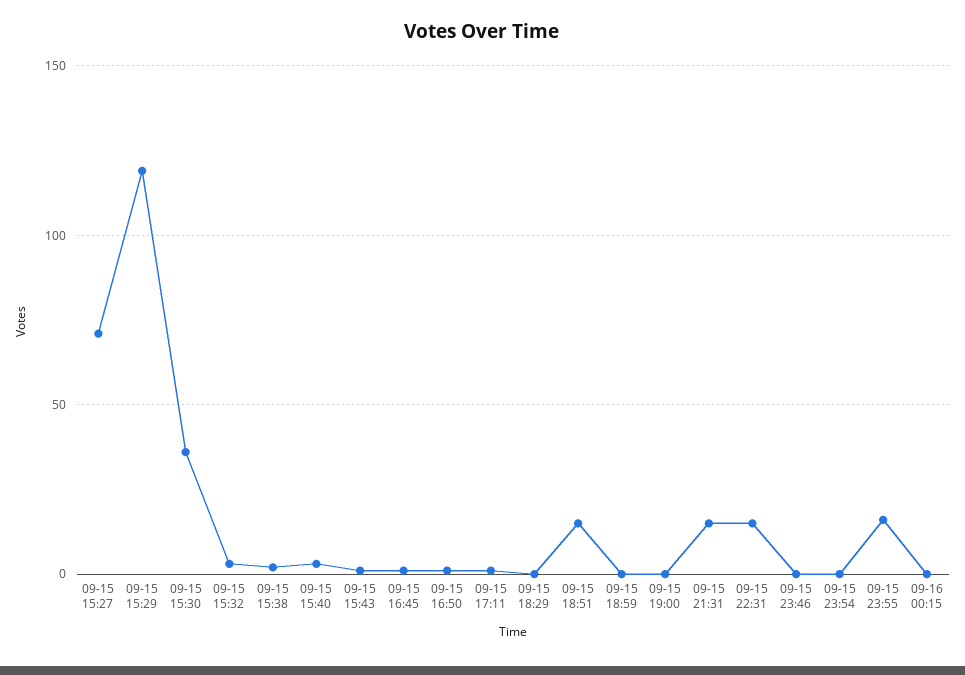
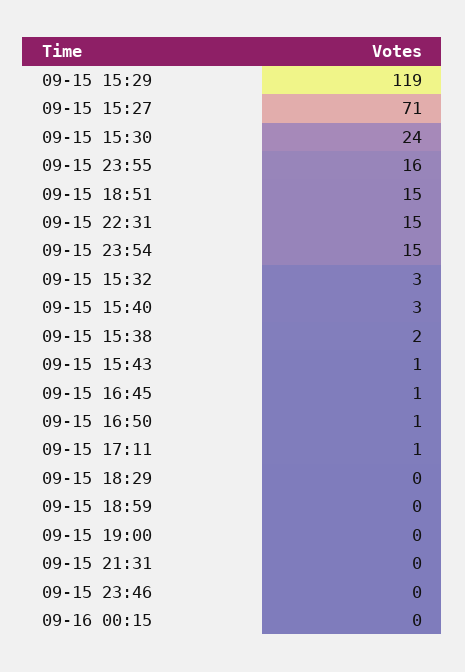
  {
    "09-15 15:27": 71,
    "09-15 15:29": 119,
-   "09-15 15:30": 35,
+   "09-15 15:30": 24,
    "09-15 15:32": 3,
    "09-15 15:38": 2,
    "09-15 15:40": 3,
    "09-15 15:43": 1,
    "09-15 16:45": 1,
    "09-15 16:50": 1,
    "09-15 17:11": 1,
    "09-15 18:29": 0,
    "09-15 18:51": 15,
    "09-15 18:59": 0,
    "09-15 19:00": 0,
-   "09-15 21:31": 15,
+   "09-15 21:31": 0,
    "09-15 22:31": 15,
    "09-15 23:46": 0,
-   "09-15 23:54": 0,
+   "09-15 23:54": 15,
    "09-15 23:55": 16,
    "09-16 00:15": 0
  }

